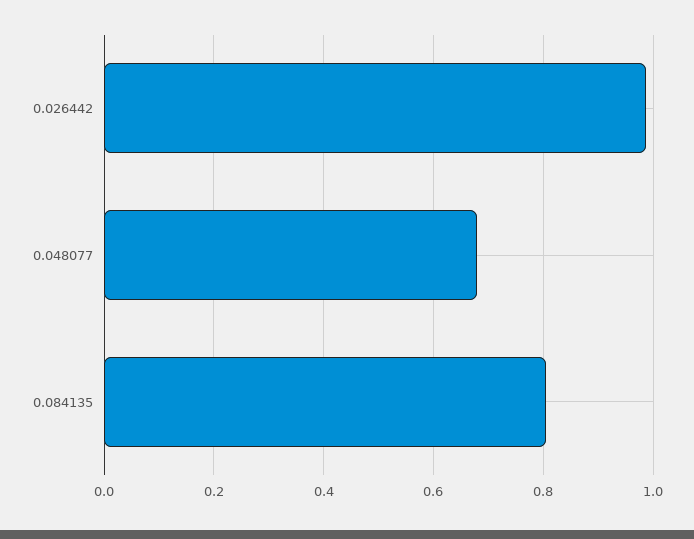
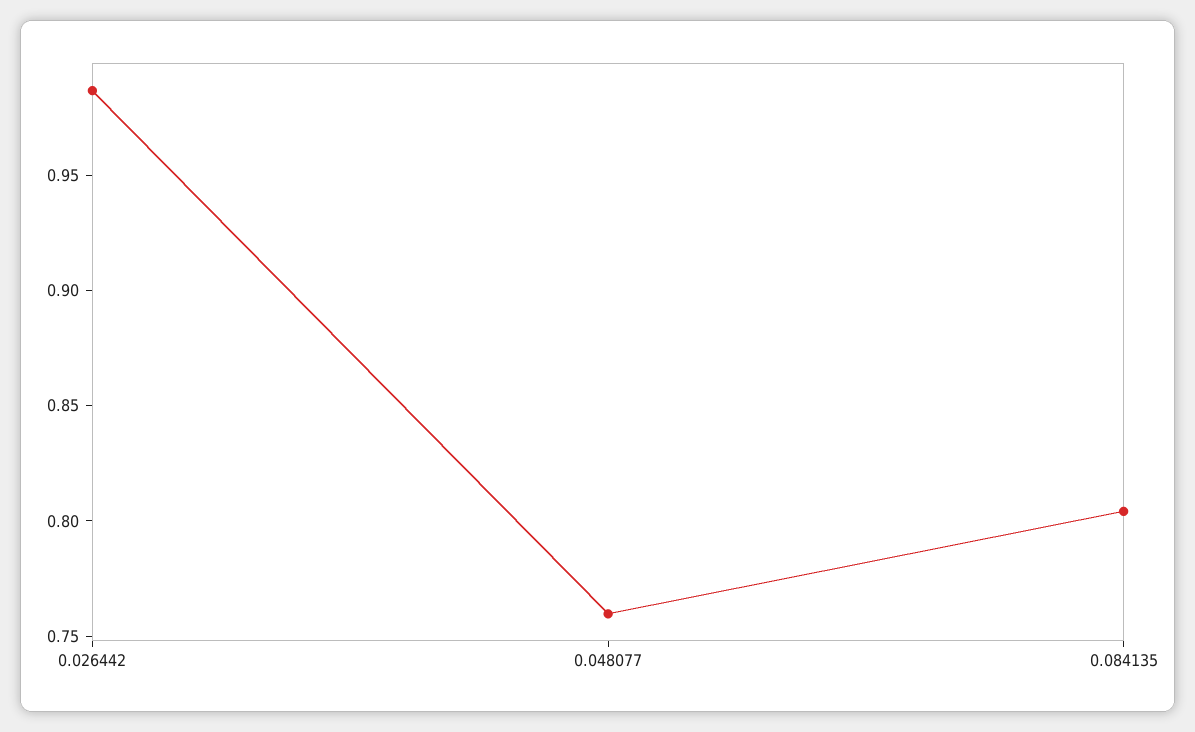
  {
    "0.026442": 0.99,
-   "0.048077": 0.68,
+   "0.048077": 0.76,
    "0.084135": 0.8
  }

